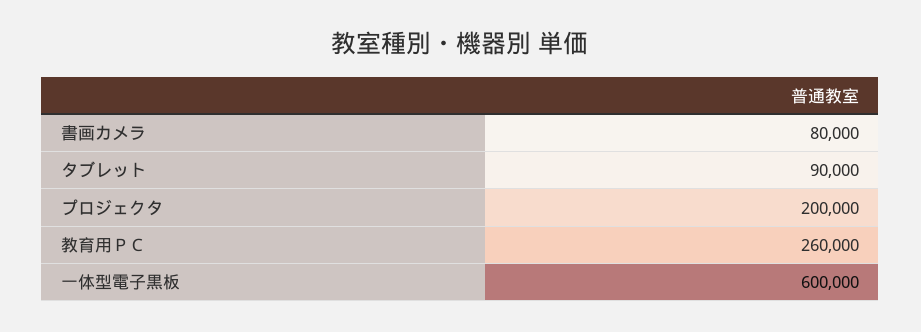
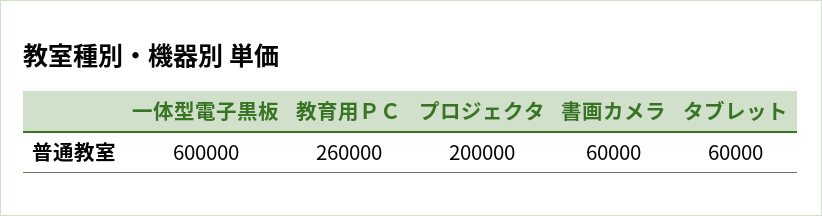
  {
-   "書画カメラ": 80000,
+   "書画カメラ": 60000,
-   "タブレット": 90000,
+   "タブレット": 60000,
    "プロジェクタ": 200000,
    "教育用ＰＣ": 260000,
    "一体型電子黒板": 600000
  }

